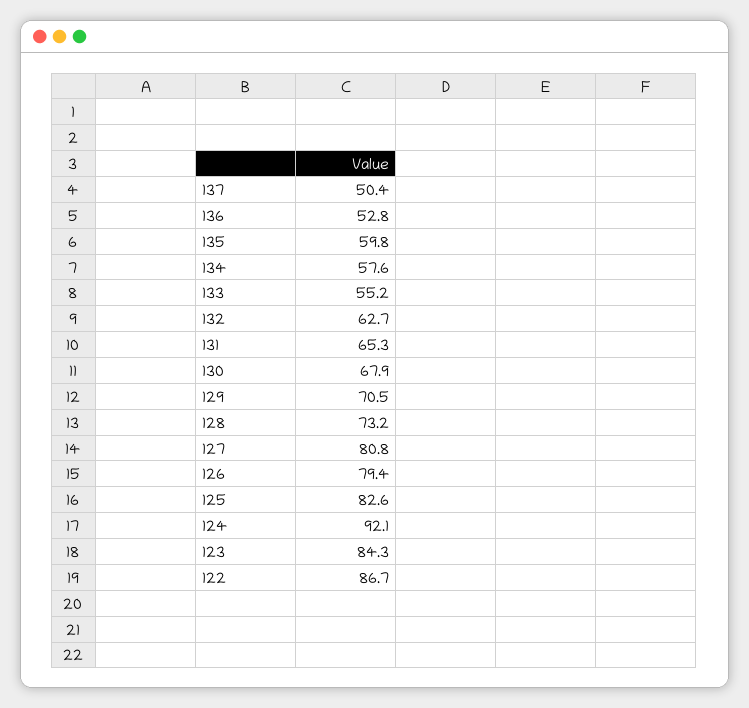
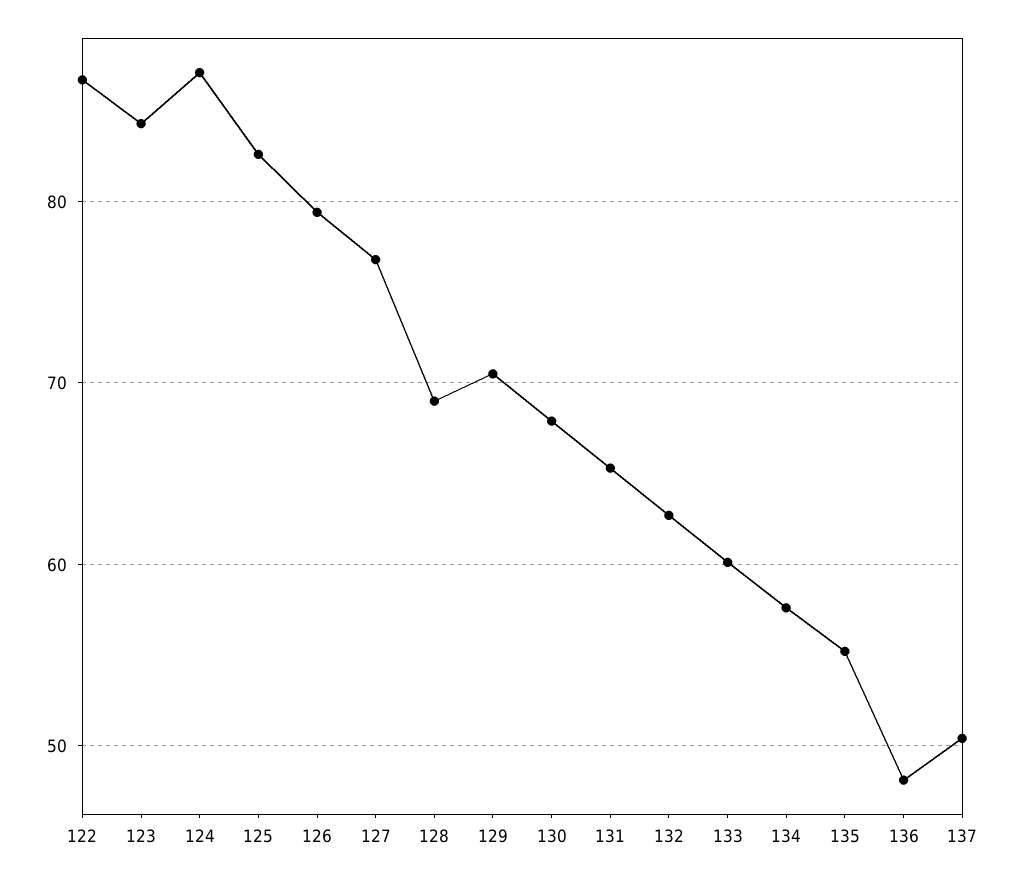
  {
    "137": 50.4,
-   "136": 52.8,
+   "136": 48,
-   "135": 59.8,
+   "135": 55,
    "134": 57.6,
-   "133": 55.2,
+   "133": 60,
    "132": 62.7,
    "131": 65.3,
    "130": 67.9,
    "129": 70.5,
-   "128": 73.2,
+   "128": 69,
-   "127": 80.8,
+   "127": 77,
    "126": 79.4,
    "125": 82.6,
-   "124": 92.1,
+   "124": 87,
    "123": 84.3,
    "122": 86.7
  }

